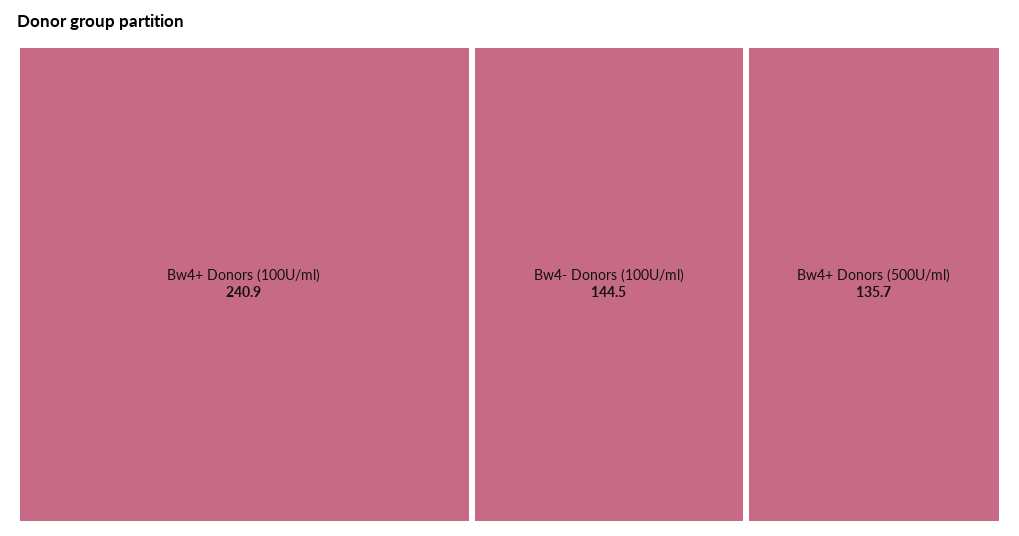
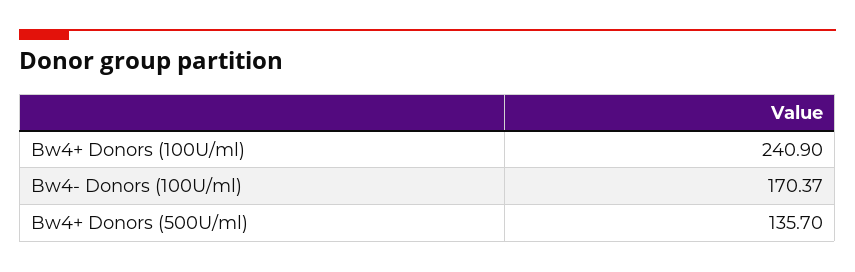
  {
    "Bw4+ Donors (100U/ml)": 240.9,
-   "Bw4- Donors (100U/ml)": 144.5,
+   "Bw4- Donors (100U/ml)": 170.37,
    "Bw4+ Donors (500U/ml)": 135.7
  }

